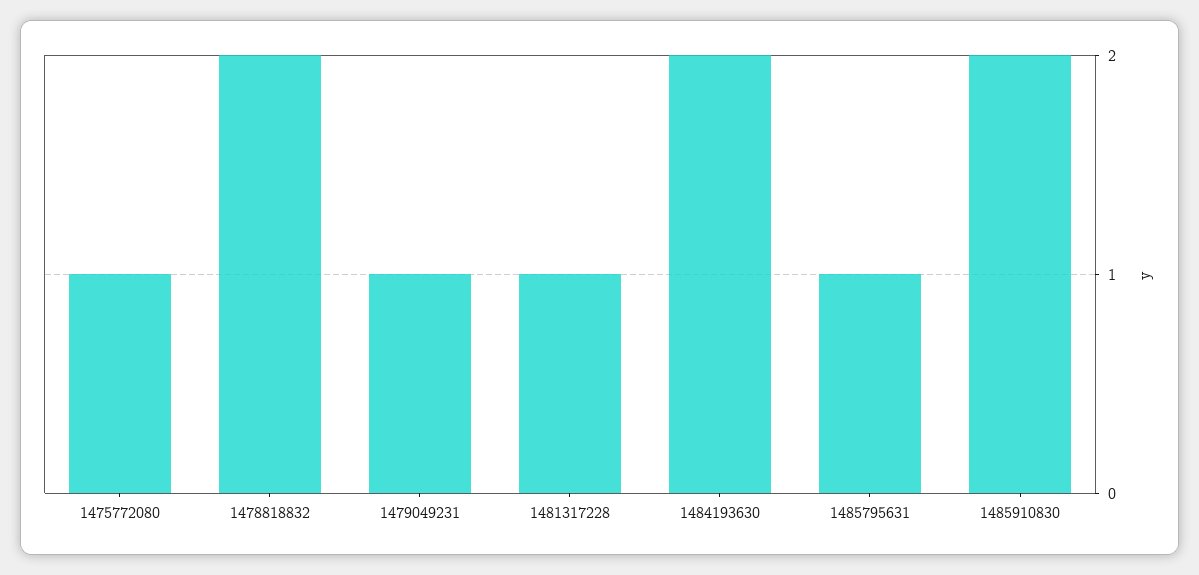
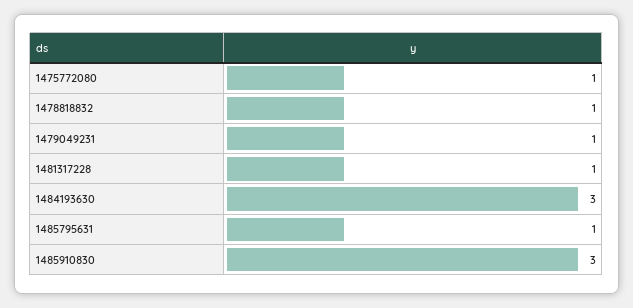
  {
    "1475772080": 1,
-   "1478818832": 2,
+   "1478818832": 1,
    "1479049231": 1,
    "1481317228": 1,
-   "1484193630": 2,
+   "1484193630": 3,
    "1485795631": 1,
-   "1485910830": 2
+   "1485910830": 3
  }

